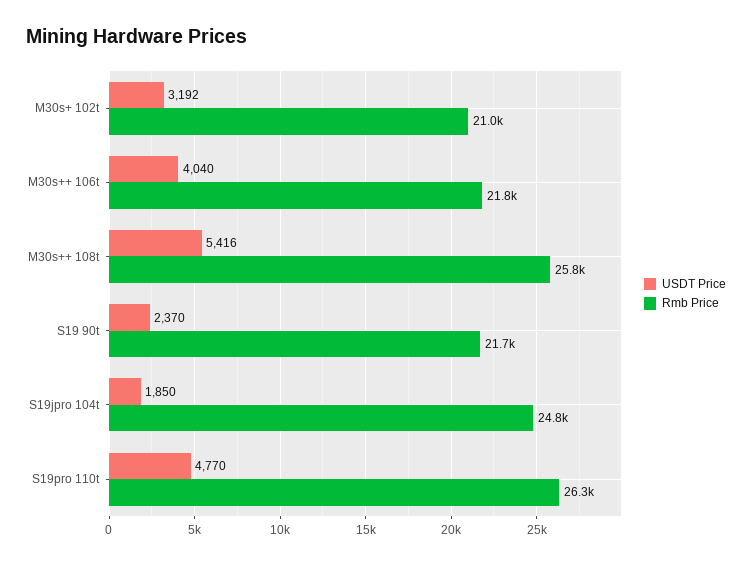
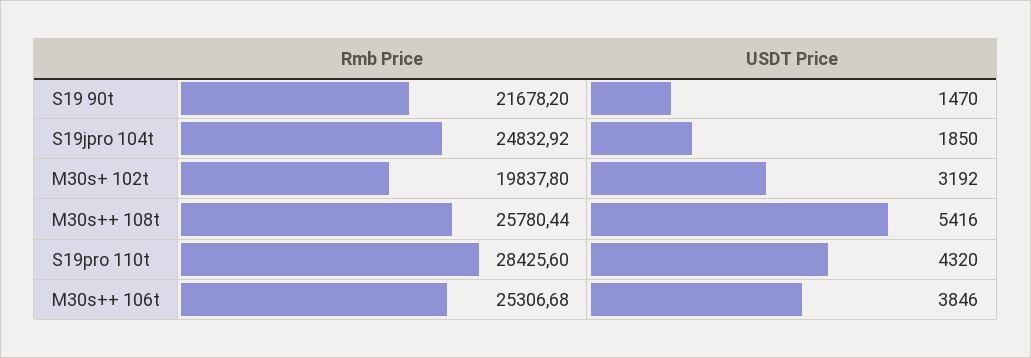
  {
    "USDT Price": {
      "M30s+ 102t": 3192,
-     "M30s++ 106t": 4040,
+     "M30s++ 106t": 3846,
      "M30s++ 108t": 5416,
-     "S19 90t": 2370,
+     "S19 90t": 1470,
      "S19jpro 104t": 1850,
-     "S19pro 110t": 4770
+     "S19pro 110t": 4320
    },
    "Rmb Price": {
-     "M30s+ 102t": 21000,
+     "M30s+ 102t": 19837.8,
-     "M30s++ 106t": 21800,
+     "M30s++ 106t": 25306.68,
      "M30s++ 108t": 25780.44,
      "S19 90t": 21678.2,
      "S19jpro 104t": 24832.92,
-     "S19pro 110t": 26300
+     "S19pro 110t": 28425.6
    }
  }

